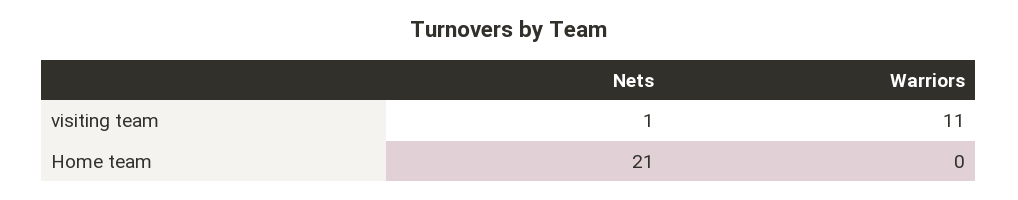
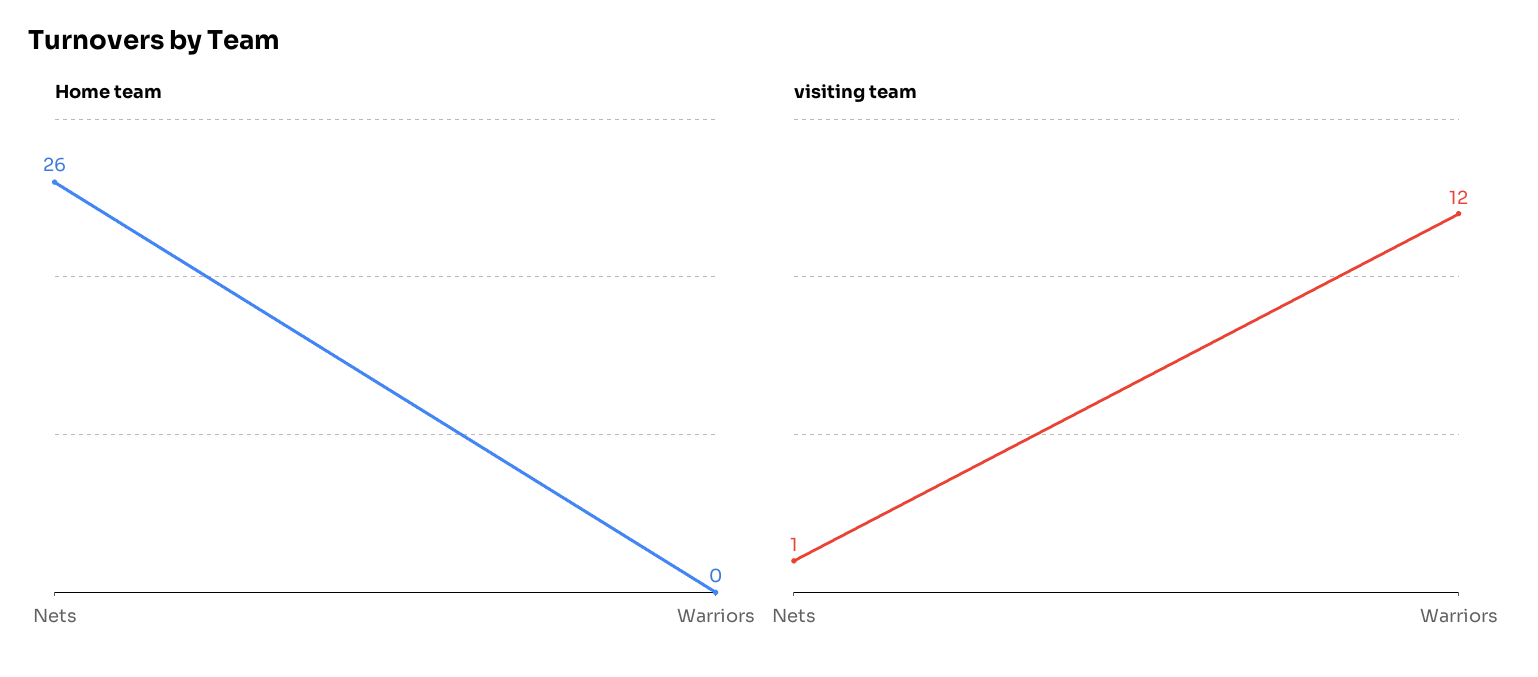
  {
    "visiting team": {
      "Nets": 1,
-     "Warriors": 11
+     "Warriors": 12
    },
    "Home team": {
-     "Nets": 21,
+     "Nets": 26,
      "Warriors": 0
    }
  }

